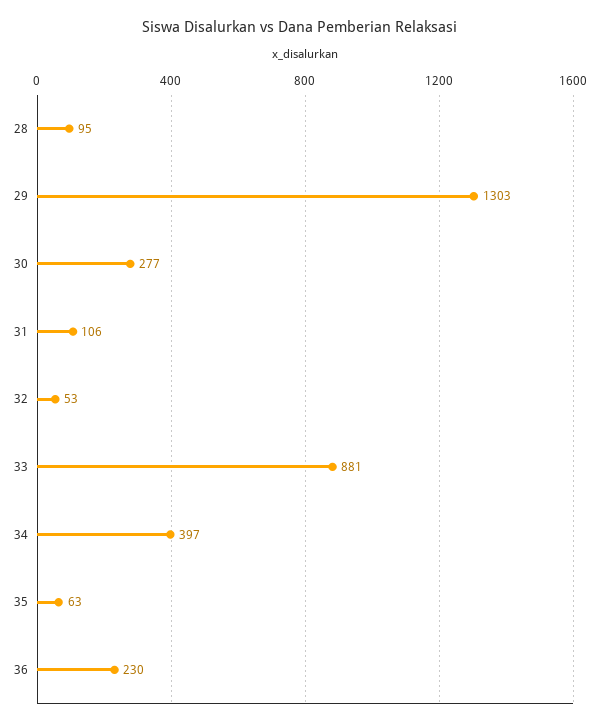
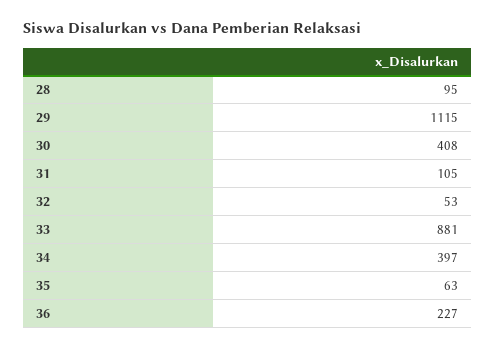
  {
    "28": 95,
-   "29": 1303,
+   "29": 1115,
-   "30": 277,
+   "30": 408,
-   "31": 106,
+   "31": 105,
    "32": 53,
    "33": 881,
    "34": 397,
    "35": 63,
-   "36": 230
+   "36": 227
  }

